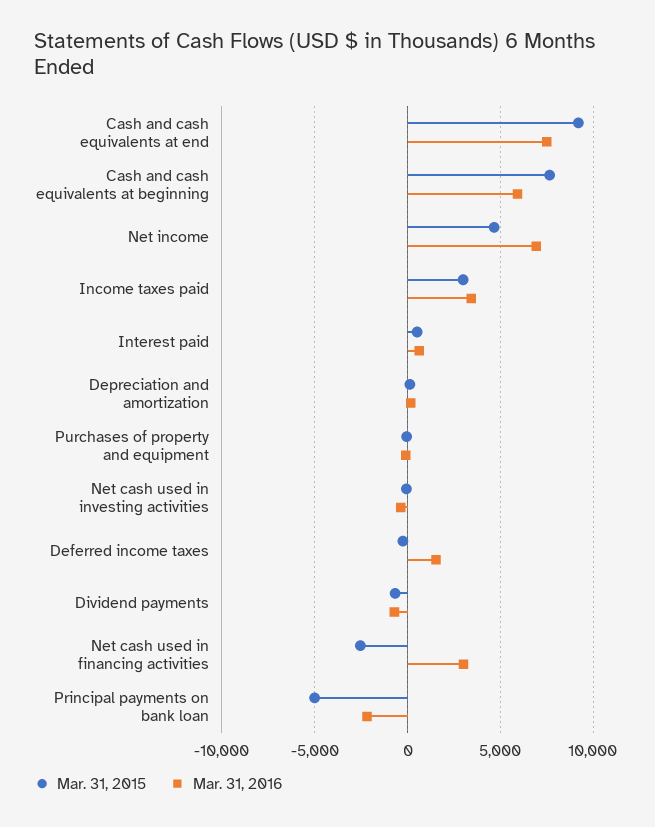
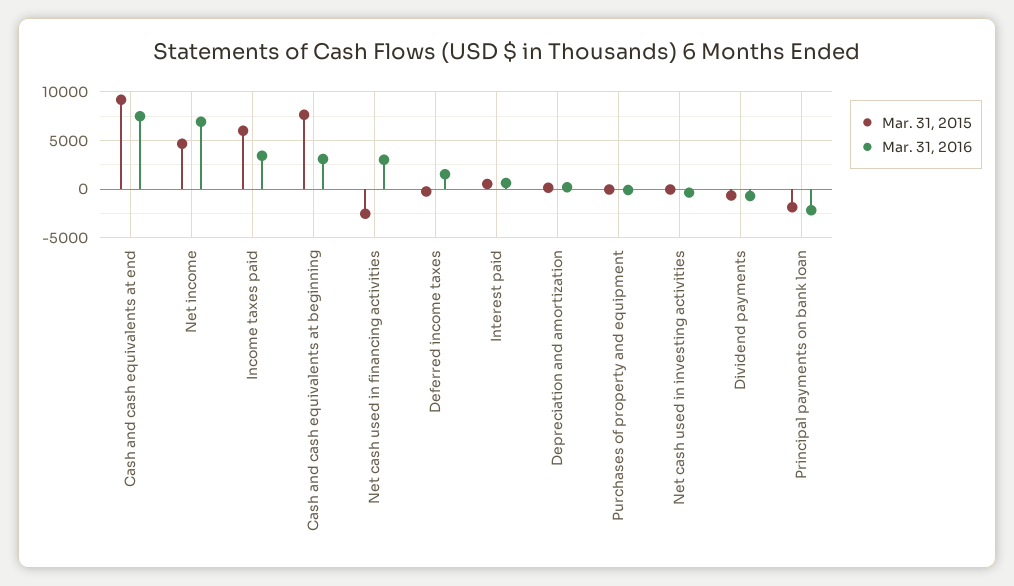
  {
    "Mar. 31, 2015": {
      "Cash and cash equivalents at end": 9000,
      "Cash and cash equivalents at beginning": 7500,
      "Net income": 4500,
-     "Income taxes paid": 3000,
+     "Income taxes paid": 6000,
      "Interest paid": 500,
      "Depreciation and amortization": 0,
      "Purchases of property and equipment": 0,
      "Net cash used in investing activities": 0,
      "Deferred income taxes": 0,
      "Dividend payments": -500,
      "Net cash used in financing activities": -2500,
-     "Principal payments on bank loan": -5000
+     "Principal payments on bank loan": -2000
    },
    "Mar. 31, 2016": {
      "Cash and cash equivalents at end": 7500,
-     "Cash and cash equivalents at beginning": 6000,
+     "Cash and cash equivalents at beginning": 3000,
      "Net income": 7000,
      "Income taxes paid": 3500,
      "Interest paid": 500,
      "Depreciation and amortization": 0,
      "Purchases of property and equipment": 0,
      "Net cash used in investing activities": -500,
      "Deferred income taxes": 1500,
      "Dividend payments": -500,
      "Net cash used in financing activities": 3000,
      "Principal payments on bank loan": -2000
    }
  }

